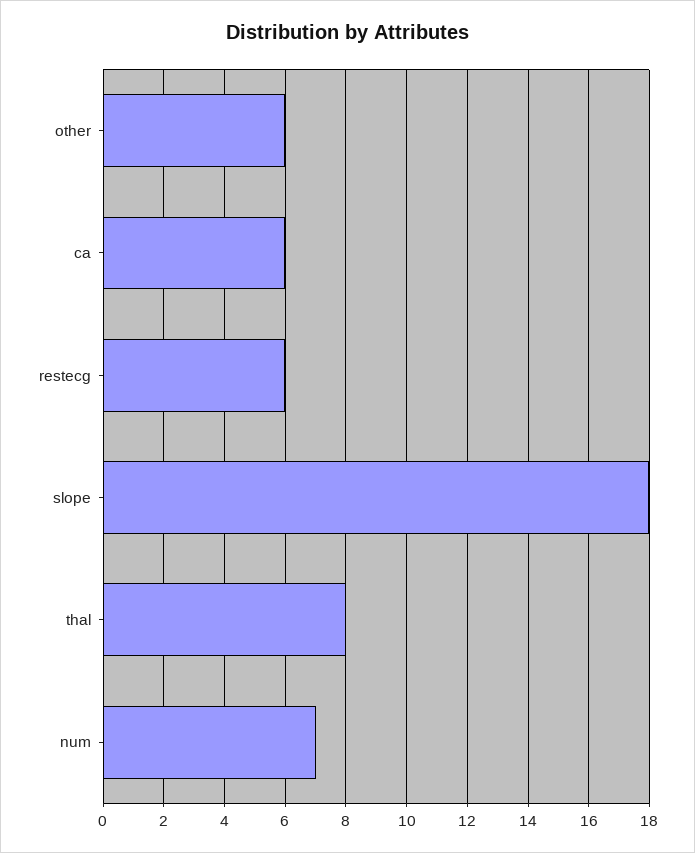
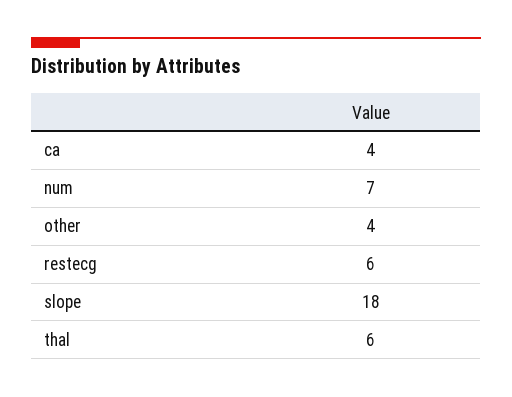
  {
-   "other": 6,
+   "other": 4,
-   "ca": 6,
+   "ca": 4,
    "restecg": 6,
    "slope": 18,
-   "thal": 8,
+   "thal": 6,
    "num": 7
  }

